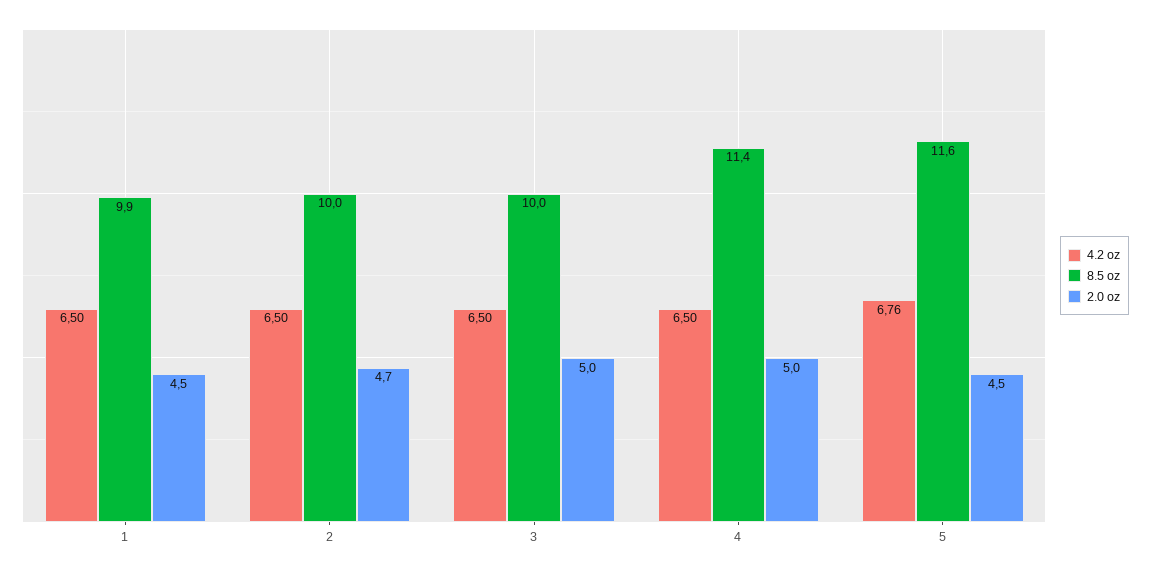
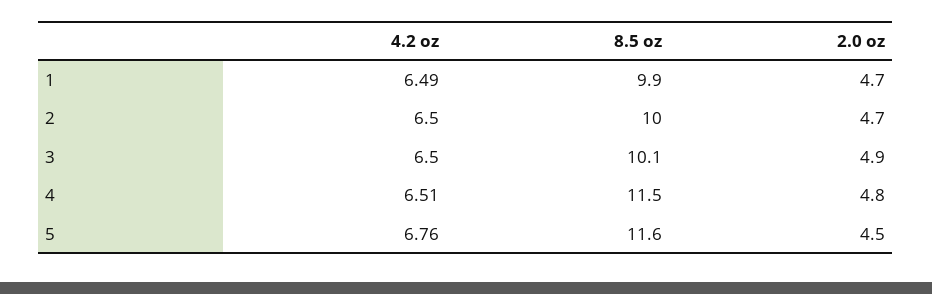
  {
    "4.2 oz": {
-     "1": 6.5,
+     "1": 6.49,
      "2": 6.5,
      "3": 6.5,
-     "4": 6.5,
+     "4": 6.51,
      "5": 6.76
    },
    "8.5 oz": {
      "1": 9.9,
      "2": 10,
-     "3": 10,
+     "3": 10.1,
-     "4": 11.4,
+     "4": 11.5,
      "5": 11.6
    },
    "2.0 oz": {
-     "1": 4.5,
+     "1": 4.7,
      "2": 4.7,
-     "3": 5,
+     "3": 4.9,
-     "4": 5,
+     "4": 4.8,
      "5": 4.5
    }
  }

